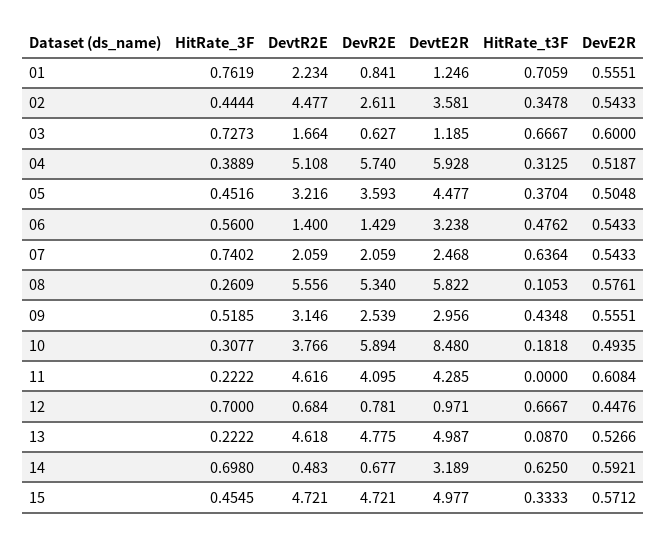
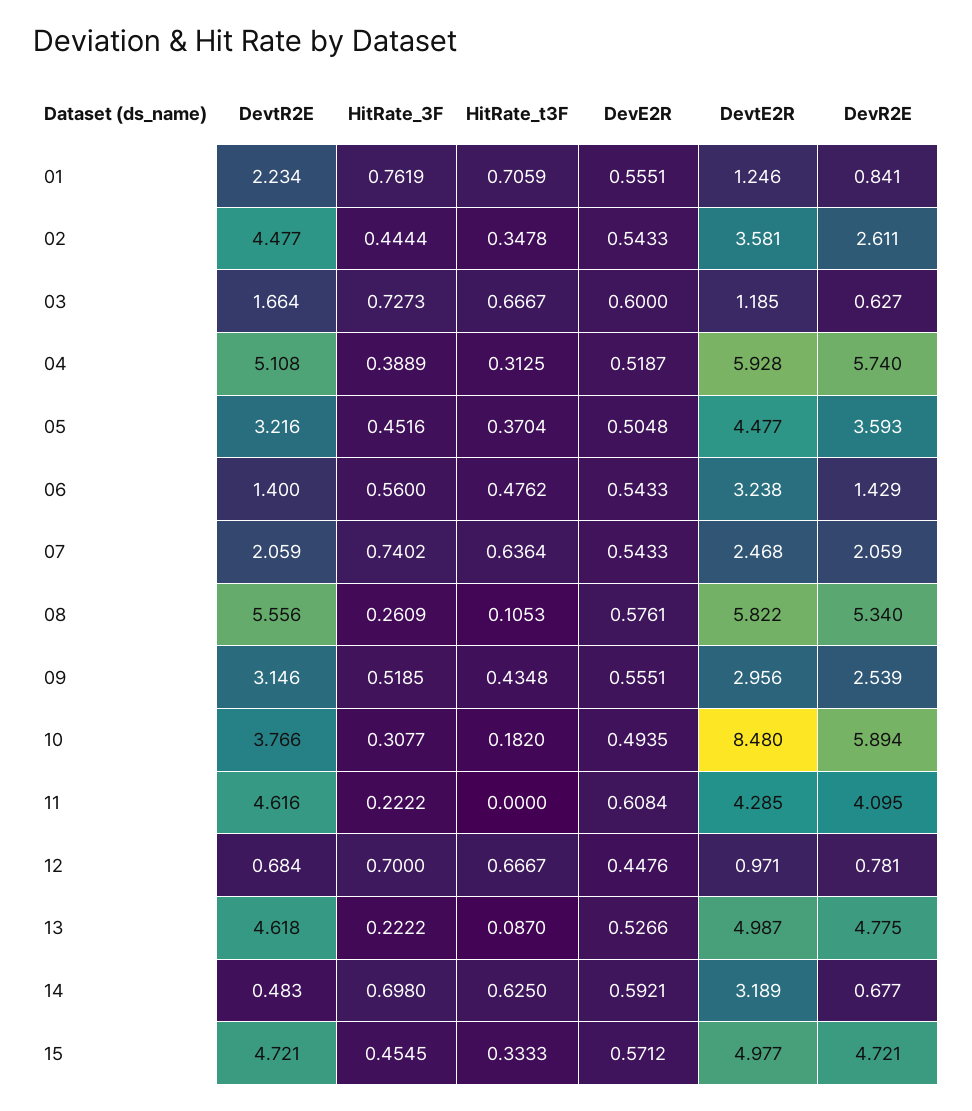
  {
    "HitRate_3F": {
      "01": 0.7619,
      "02": 0.4444,
      "03": 0.7273,
      "04": 0.3889,
      "05": 0.4516,
      "06": 0.56,
      "07": 0.7402,
      "08": 0.2609,
      "09": 0.5185,
      "10": 0.3077,
      "11": 0.2222,
      "12": 0.7,
      "13": 0.2222,
      "14": 0.698,
      "15": 0.4545
    },
    "DevtR2E": {
      "01": 2.234,
      "02": 4.477,
      "03": 1.664,
      "04": 5.108,
      "05": 3.216,
      "06": 1.4,
      "07": 2.059,
      "08": 5.556,
      "09": 3.146,
      "10": 3.766,
      "11": 4.616,
      "12": 0.684,
      "13": 4.618,
      "14": 0.483,
      "15": 4.721
    },
    "DevR2E": {
      "01": 0.841,
      "02": 2.611,
      "03": 0.627,
      "04": 5.74,
      "05": 3.593,
      "06": 1.429,
      "07": 2.059,
      "08": 5.34,
      "09": 2.539,
      "10": 5.894,
      "11": 4.095,
      "12": 0.781,
      "13": 4.775,
      "14": 0.677,
      "15": 4.721
    },
    "DevtE2R": {
      "01": 1.246,
      "02": 3.581,
      "03": 1.185,
      "04": 5.928,
      "05": 4.477,
      "06": 3.238,
      "07": 2.468,
      "08": 5.822,
      "09": 2.956,
      "10": 8.48,
      "11": 4.285,
      "12": 0.971,
      "13": 4.987,
      "14": 3.189,
      "15": 4.977
    },
    "HitRate_t3F": {
      "01": 0.7059,
      "02": 0.3478,
      "03": 0.6667,
      "04": 0.3125,
      "05": 0.3704,
      "06": 0.4762,
      "07": 0.6364,
      "08": 0.1053,
      "09": 0.4348,
-     "10": 0.1818,
+     "10": 0.182,
      "11": 0,
      "12": 0.6667,
      "13": 0.087,
      "14": 0.625,
      "15": 0.3333
    },
    "DevE2R": {
      "01": 0.5551,
      "02": 0.5433,
      "03": 0.6,
      "04": 0.5187,
      "05": 0.5048,
      "06": 0.5433,
      "07": 0.5433,
      "08": 0.5761,
      "09": 0.5551,
      "10": 0.4935,
      "11": 0.6084,
      "12": 0.4476,
      "13": 0.5266,
      "14": 0.5921,
      "15": 0.5712
    }
  }

